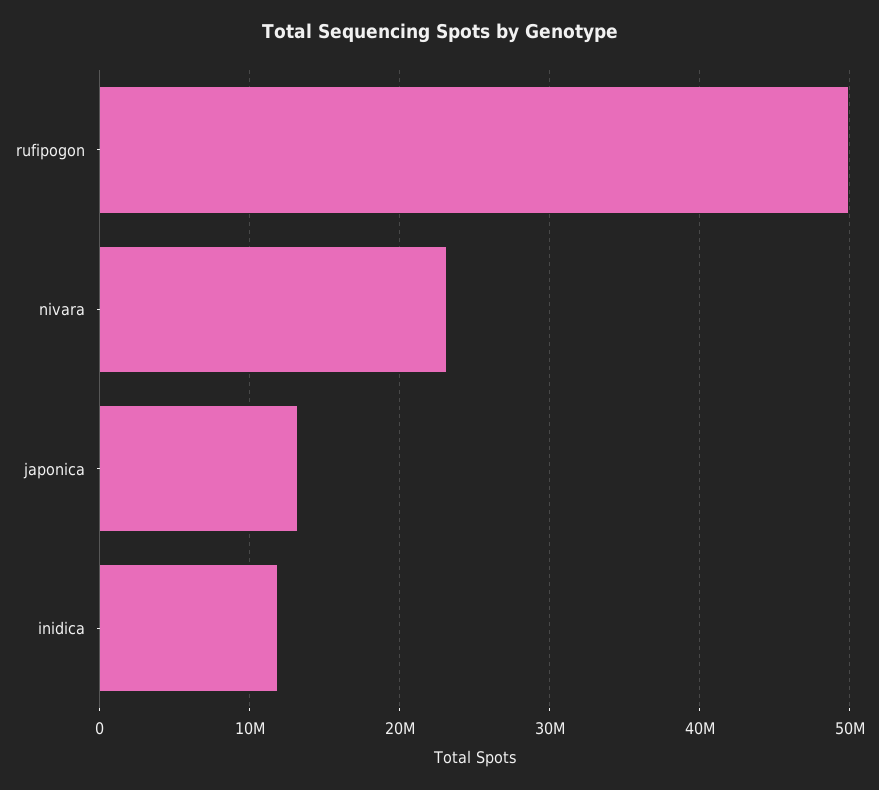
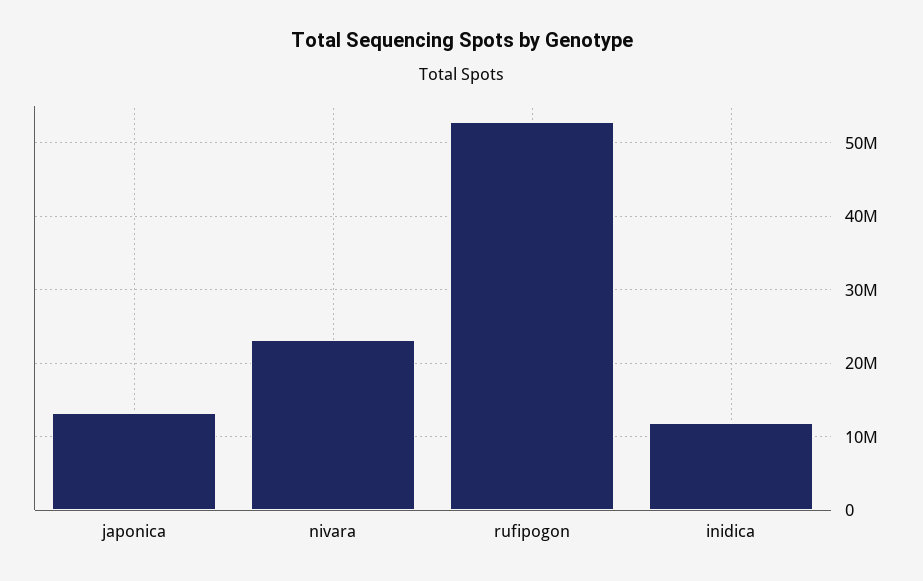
  {
-   "rufipogon": 50000000,
+   "rufipogon": 53000000,
    "nivara": 23000000,
    "japonica": 13000000,
    "inidica": 12000000
  }

